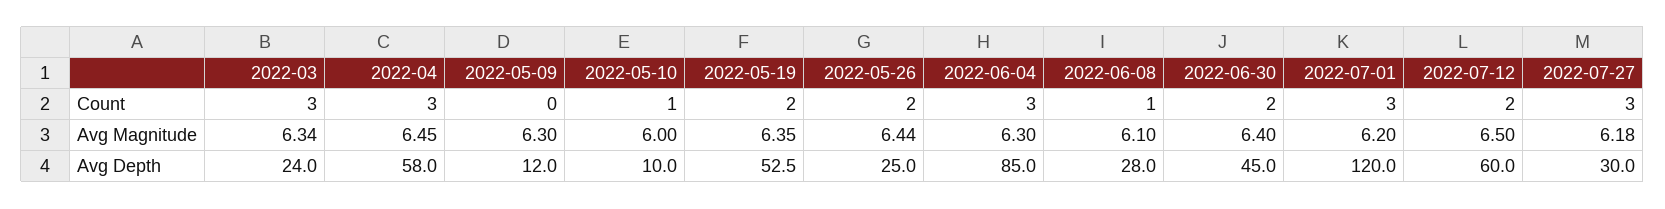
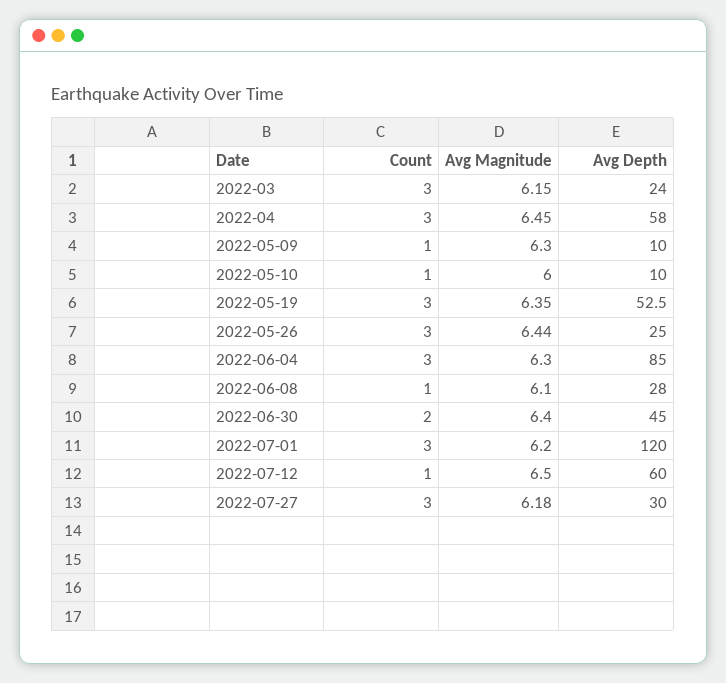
  {
    "2022-03": {
      "Count": 3,
-     "Avg Magnitude": 6.34,
+     "Avg Magnitude": 6.15,
      "Avg Depth": 24
    },
    "2022-04": {
      "Count": 3,
      "Avg Magnitude": 6.45,
      "Avg Depth": 58
    },
    "2022-05-09": {
-     "Count": 0,
+     "Count": 1,
      "Avg Magnitude": 6.3,
-     "Avg Depth": 12
+     "Avg Depth": 10
    },
    "2022-05-10": {
      "Count": 1,
      "Avg Magnitude": 6,
      "Avg Depth": 10
    },
    "2022-05-19": {
-     "Count": 2,
+     "Count": 3,
      "Avg Magnitude": 6.35,
      "Avg Depth": 52.5
    },
    "2022-05-26": {
-     "Count": 2,
+     "Count": 3,
      "Avg Magnitude": 6.44,
      "Avg Depth": 25
    },
    "2022-06-04": {
      "Count": 3,
      "Avg Magnitude": 6.3,
      "Avg Depth": 85
    },
    "2022-06-08": {
      "Count": 1,
      "Avg Magnitude": 6.1,
      "Avg Depth": 28
    },
    "2022-06-30": {
      "Count": 2,
      "Avg Magnitude": 6.4,
      "Avg Depth": 45
    },
    "2022-07-01": {
      "Count": 3,
      "Avg Magnitude": 6.2,
      "Avg Depth": 120
    },
    "2022-07-12": {
-     "Count": 2,
+     "Count": 1,
      "Avg Magnitude": 6.5,
      "Avg Depth": 60
    },
    "2022-07-27": {
      "Count": 3,
      "Avg Magnitude": 6.18,
      "Avg Depth": 30
    }
  }

